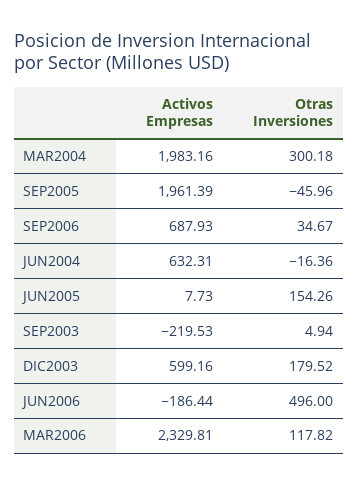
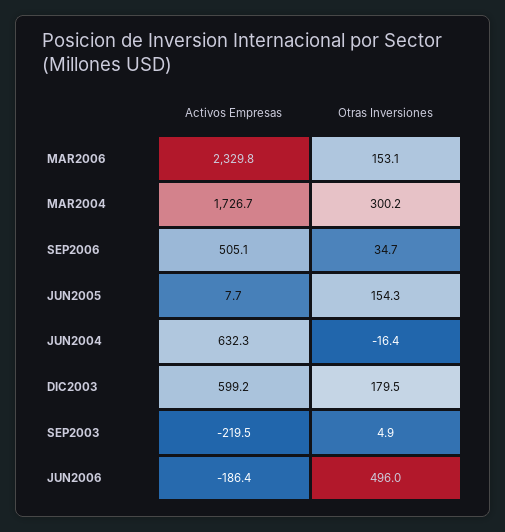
  {
    "Activos Empresas": {
-     "MAR2004": 1983.16,
+     "MAR2004": 1726.7,
-     "SEP2005": 1961.39,
-     "SEP2006": 687.93,
+     "SEP2006": 505.1,
      "JUN2004": 632.31,
      "JUN2005": 7.73,
      "SEP2003": -219.53,
      "DIC2003": 599.16,
      "JUN2006": -186.44,
      "MAR2006": 2329.81
    },
    "Otras Inversiones": {
      "MAR2004": 300.18,
-     "SEP2005": -45.96,
      "SEP2006": 34.67,
      "JUN2004": -16.36,
      "JUN2005": 154.26,
      "SEP2003": 4.94,
      "DIC2003": 179.52,
      "JUN2006": 496,
-     "MAR2006": 117.82
+     "MAR2006": 153.1
    }
  }

